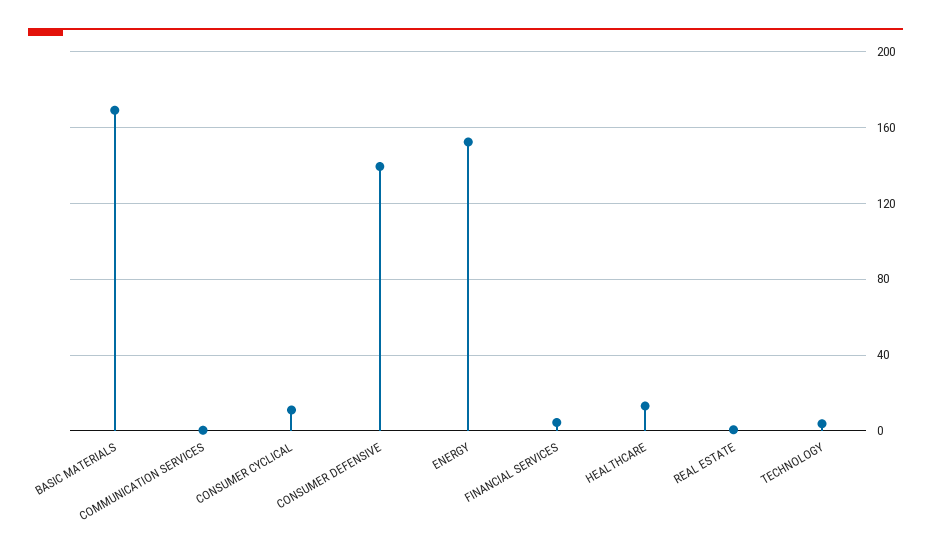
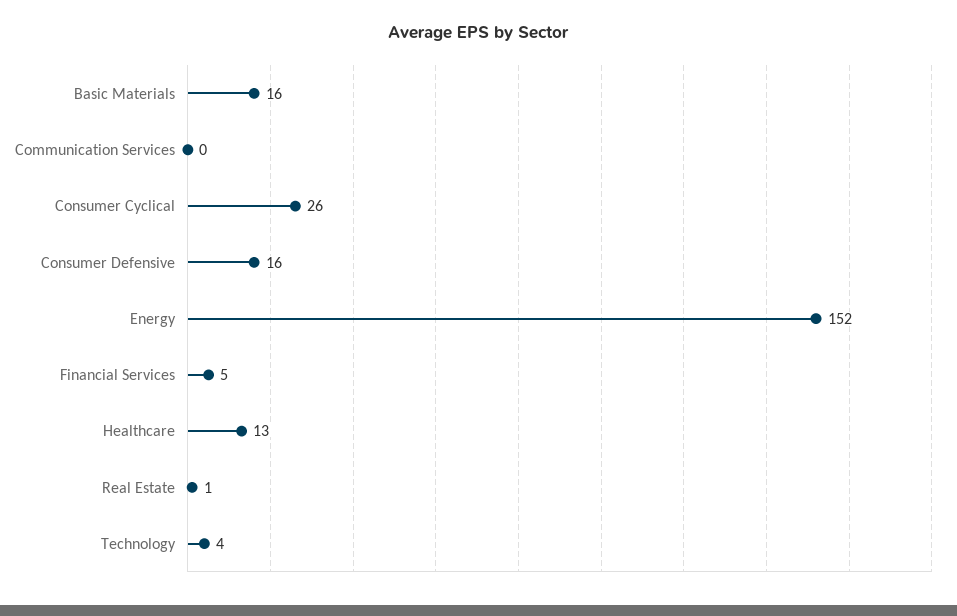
  {
-   "BASIC MATERIALS": 170,
+   "BASIC MATERIALS": 16,
    "COMMUNICATION SERVICES": 0,
-   "CONSUMER CYCLICAL": 10,
+   "CONSUMER CYCLICAL": 26,
-   "CONSUMER DEFENSIVE": 140,
+   "CONSUMER DEFENSIVE": 16,
    "ENERGY": 152,
    "FINANCIAL SERVICES": 5,
    "HEALTHCARE": 13,
    "REAL ESTATE": 1,
    "TECHNOLOGY": 4
  }

